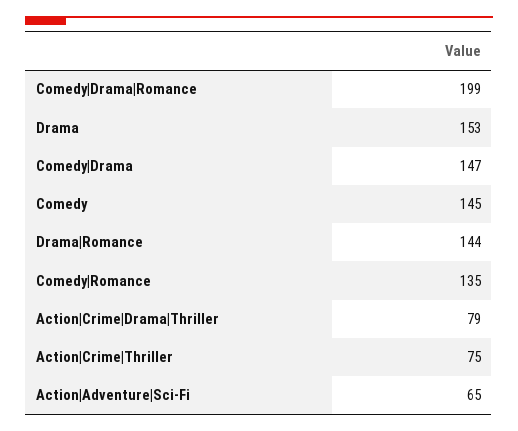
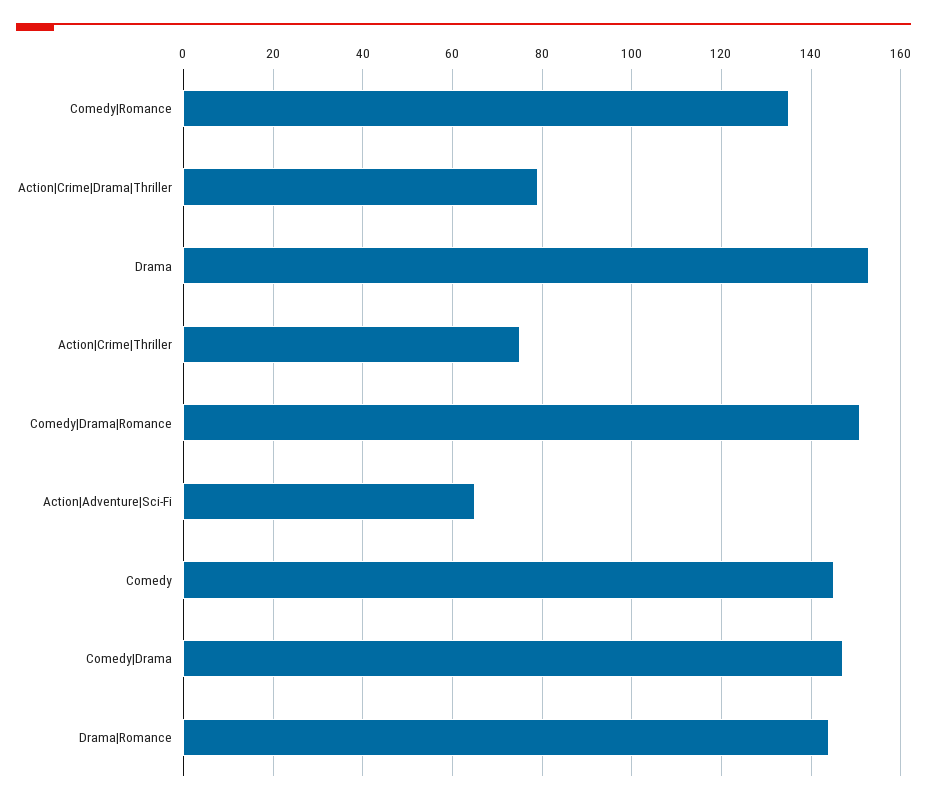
  {
-   "Comedy|Drama|Romance": 199,
+   "Comedy|Drama|Romance": 150,
    "Drama": 153,
    "Comedy|Drama": 147,
    "Comedy": 145,
    "Drama|Romance": 144,
    "Comedy|Romance": 135,
    "Action|Crime|Drama|Thriller": 79,
    "Action|Crime|Thriller": 75,
    "Action|Adventure|Sci-Fi": 65
  }

